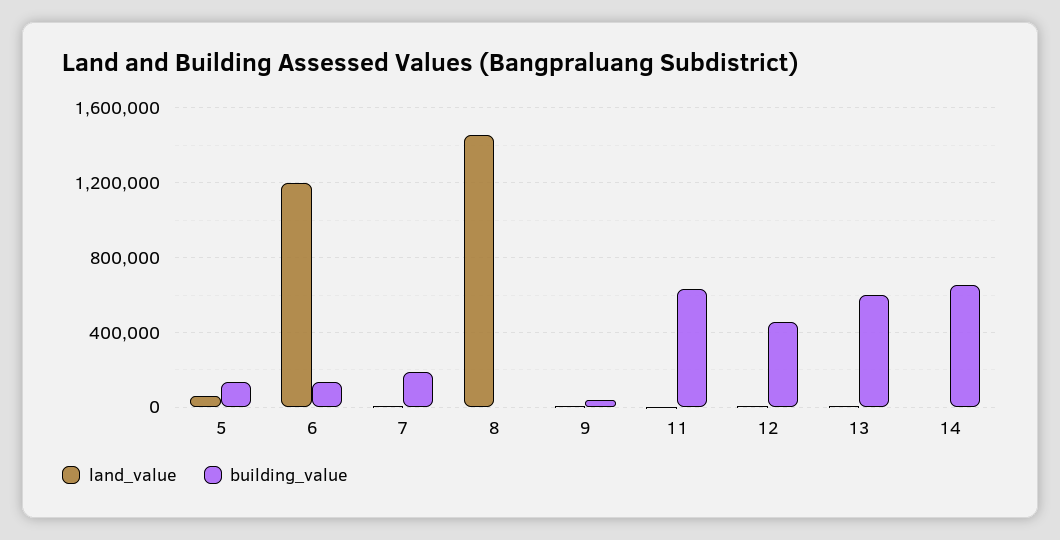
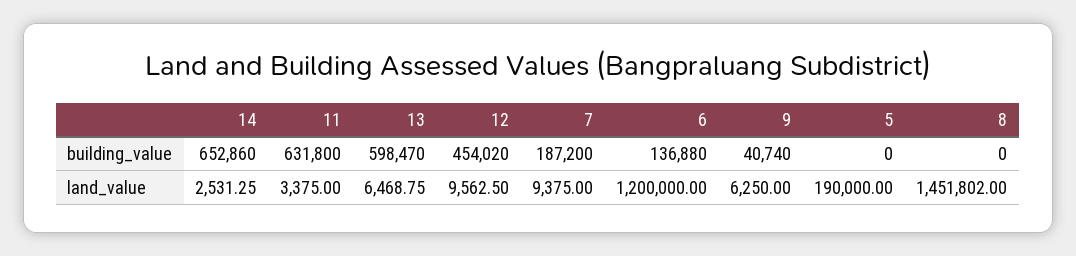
  {
    "land_value": {
-     "5": 50000,
+     "5": 190000,
      "6": 1200000,
      "7": 9375,
      "8": 1451802,
      "9": 6250,
      "11": 3375,
      "12": 9562.5,
      "13": 6468.75,
      "14": 2531.25
    },
    "building_value": {
-     "5": 150000,
+     "5": 0,
      "6": 136880,
      "7": 187200,
      "8": 0,
      "9": 40740,
      "11": 631800,
      "12": 454020,
      "13": 598470,
      "14": 652860
    }
  }

